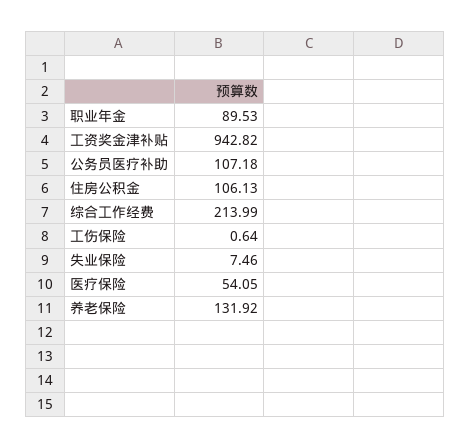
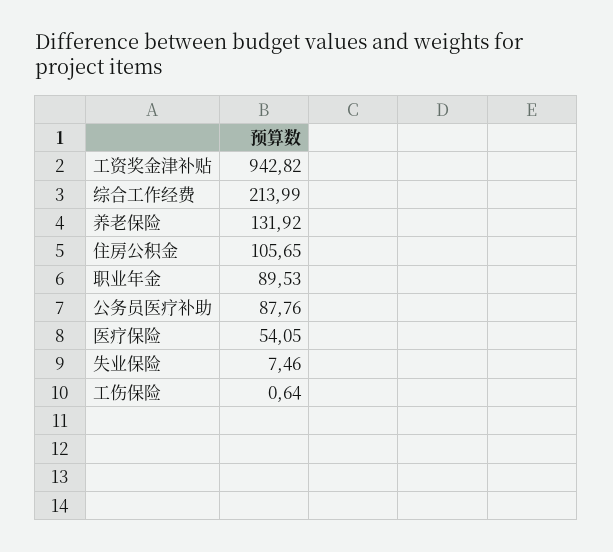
  {
    "职业年金": 89.53,
    "工资奖金津补贴": 942.82,
-   "公务员医疗补助": 107.18,
+   "公务员医疗补助": 87.76,
-   "住房公积金": 106.13,
+   "住房公积金": 105.65,
    "综合工作经费": 213.99,
    "工伤保险": 0.64,
    "失业保险": 7.46,
    "医疗保险": 54.05,
    "养老保险": 131.92
  }

